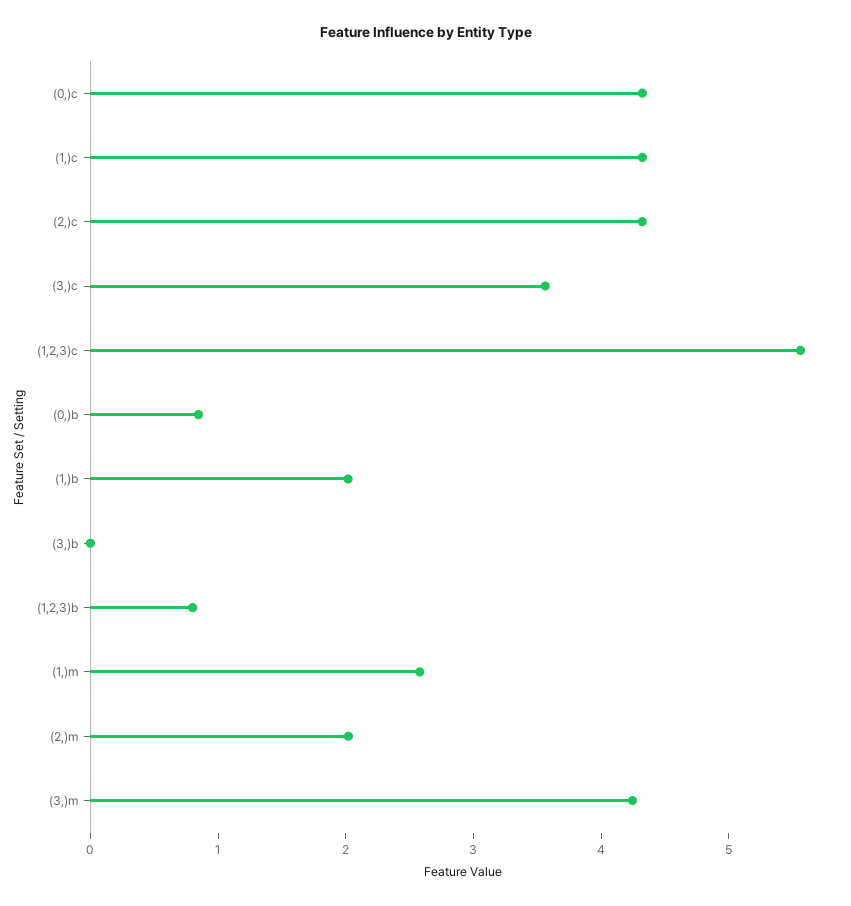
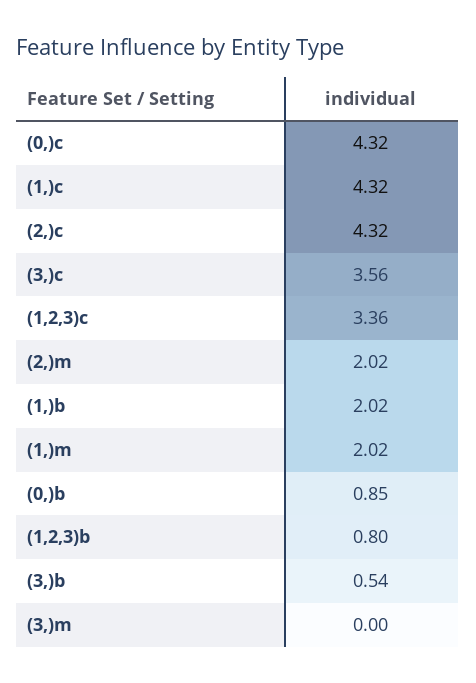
  {
    "(0,)c": 4.32,
    "(1,)c": 4.32,
    "(2,)c": 4.32,
    "(3,)c": 3.56,
-   "(1,2,3)c": 5.6,
+   "(1,2,3)c": 3.36,
    "(0,)b": 0.85,
    "(1,)b": 2.02,
-   "(3,)b": 0,
+   "(3,)b": 0.54,
    "(1,2,3)b": 0.8,
-   "(1,)m": 2.6,
+   "(1,)m": 2.02,
    "(2,)m": 2.02,
-   "(3,)m": 4.2
+   "(3,)m": 0
  }

